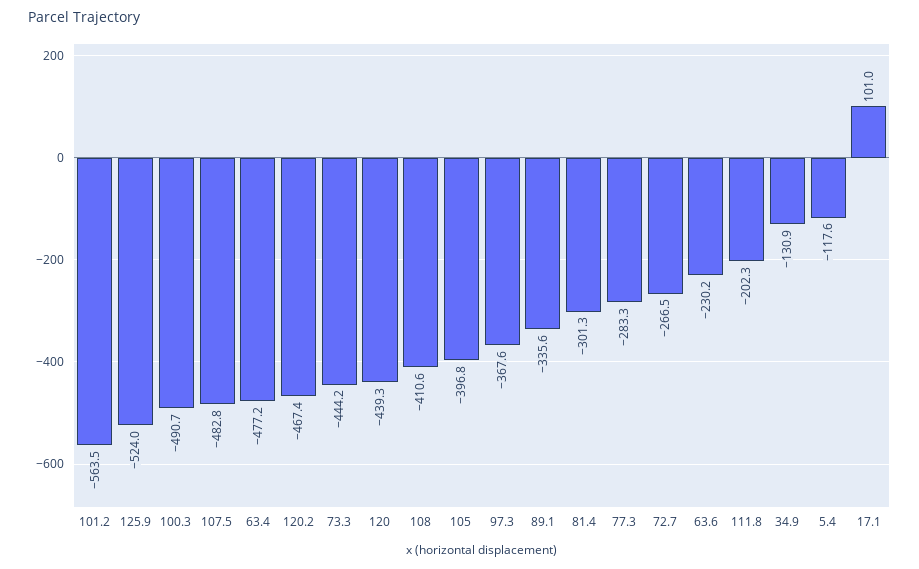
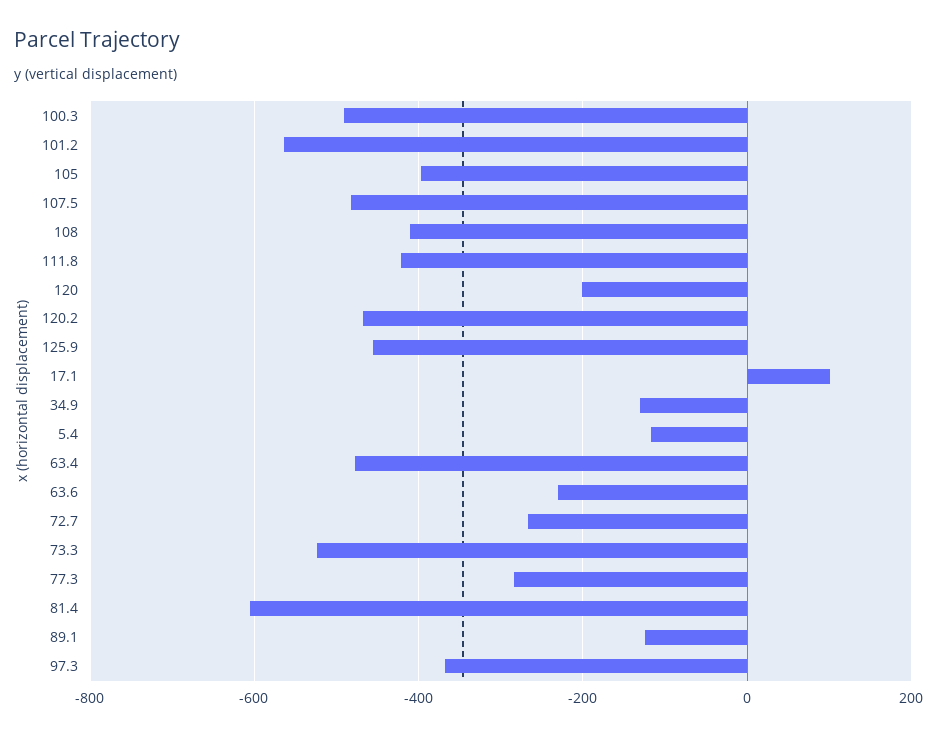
  {
    "101.2": -563.5,
-   "125.9": -524,
+   "125.9": -460,
    "100.3": -490.7,
    "107.5": -482.8,
    "63.4": -477.2,
    "120.2": -467.4,
-   "73.3": -444.2,
+   "73.3": -520,
-   "120": -439.3,
+   "120": -200,
    "108": -410.6,
    "105": -396.8,
    "97.3": -367.6,
-   "89.1": -335.6,
+   "89.1": -120,
-   "81.4": -301.3,
+   "81.4": -600,
    "77.3": -283.3,
    "72.7": -266.5,
    "63.6": -230.2,
-   "111.8": -202.3,
+   "111.8": -420,
    "34.9": -130.9,
    "5.4": -117.6,
    "17.1": 101
  }

